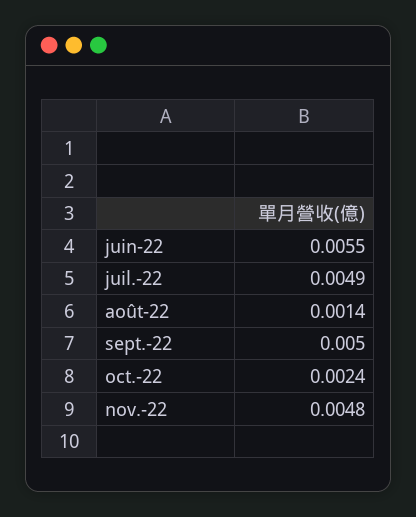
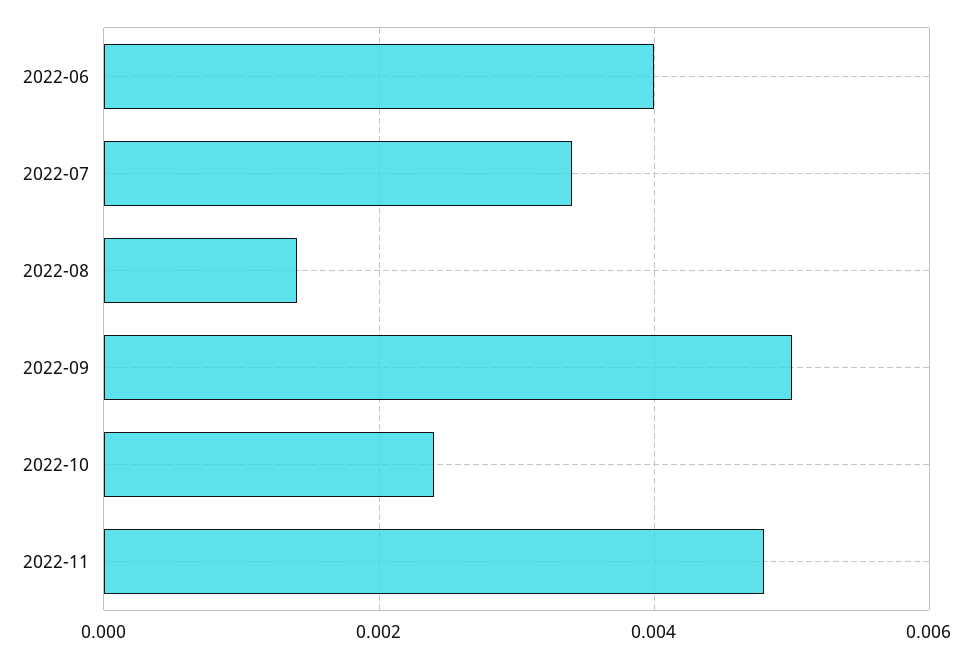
  {
-   "juin-22": 0.0055,
+   "juin-22": 0.004,
-   "juil.-22": 0.0049,
+   "juil.-22": 0.0035,
    "août-22": 0.0014,
    "sept.-22": 0.005,
    "oct.-22": 0.0024,
    "nov.-22": 0.0048
  }

